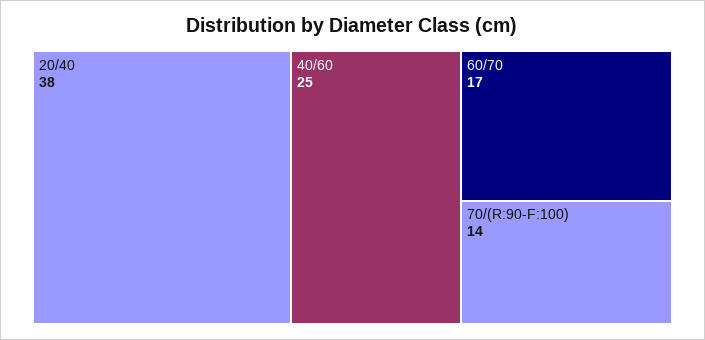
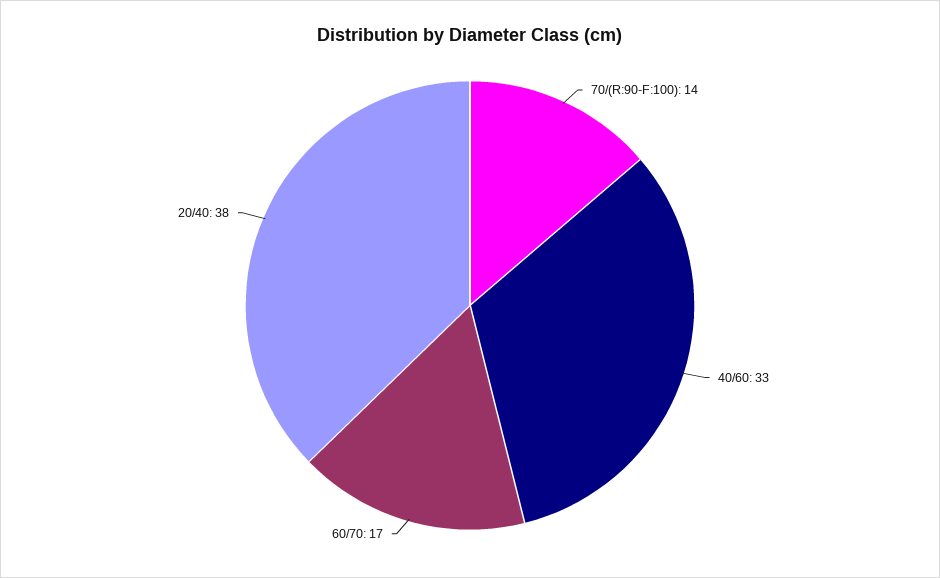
  {
    "20/40": 38,
-   "40/60": 25,
+   "40/60": 33,
    "60/70": 17,
    "70/(R:90-F:100)": 14
  }

